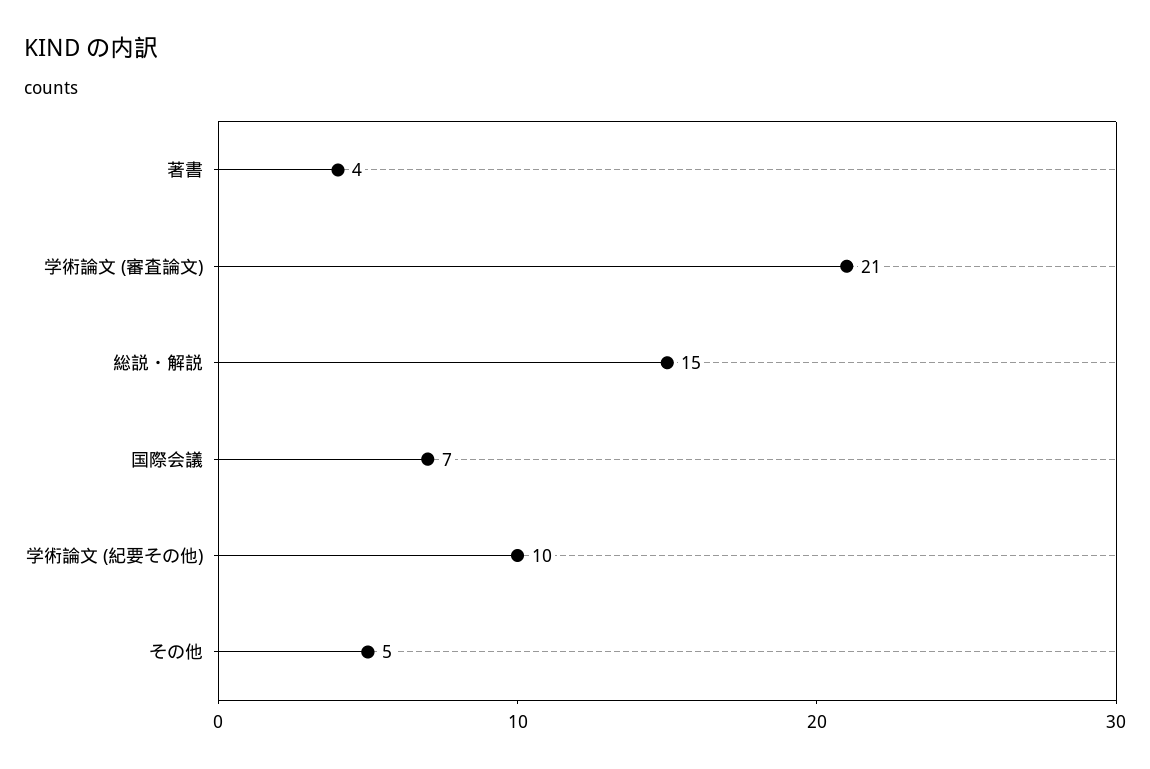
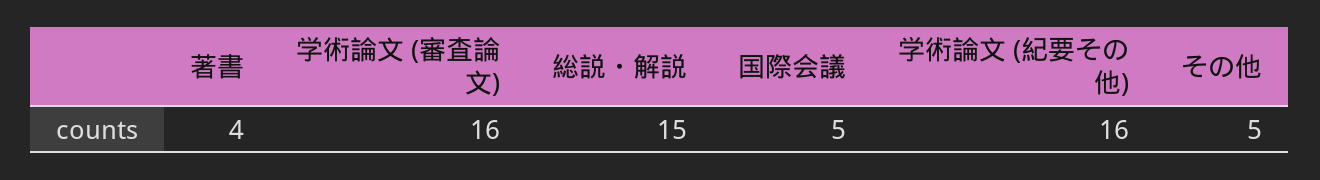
  {
    "著書": 4,
-   "学術論文 (審査論文)": 21,
+   "学術論文 (審査論文)": 16,
    "総説・解説": 15,
-   "国際会議": 7,
+   "国際会議": 5,
-   "学術論文 (紀要その他)": 10,
+   "学術論文 (紀要その他)": 16,
    "その他": 5
  }

